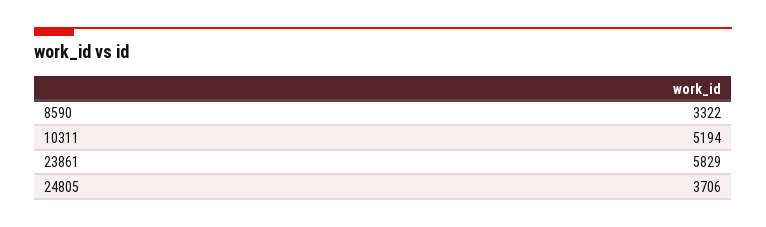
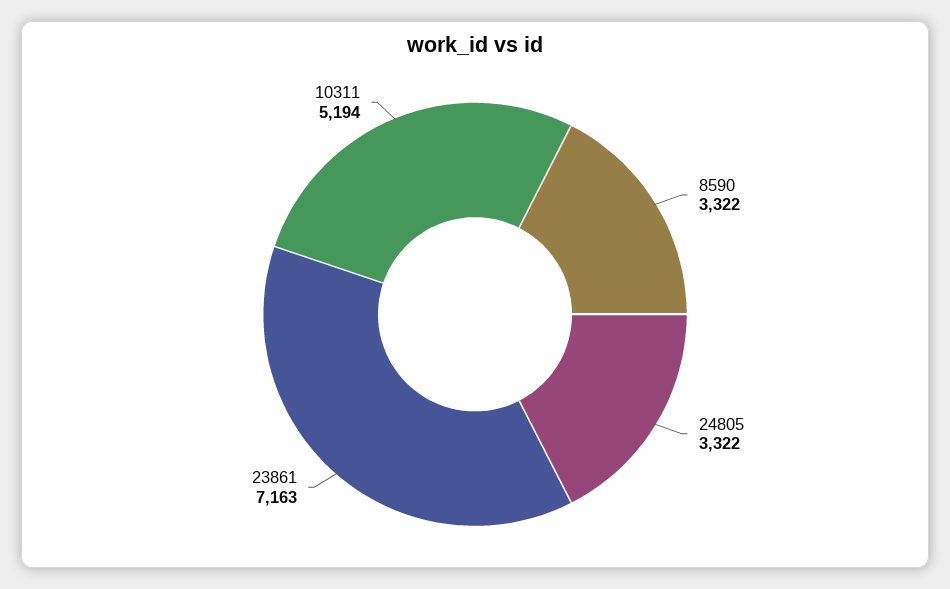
  {
    "8590": 3322,
    "10311": 5194,
-   "23861": 5829,
+   "23861": 7163,
-   "24805": 3706
+   "24805": 3322
  }

